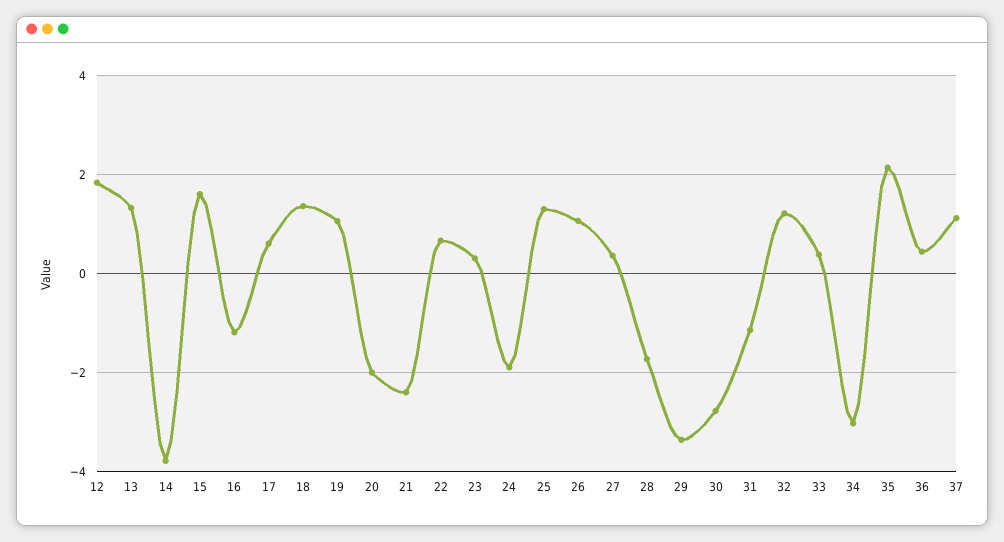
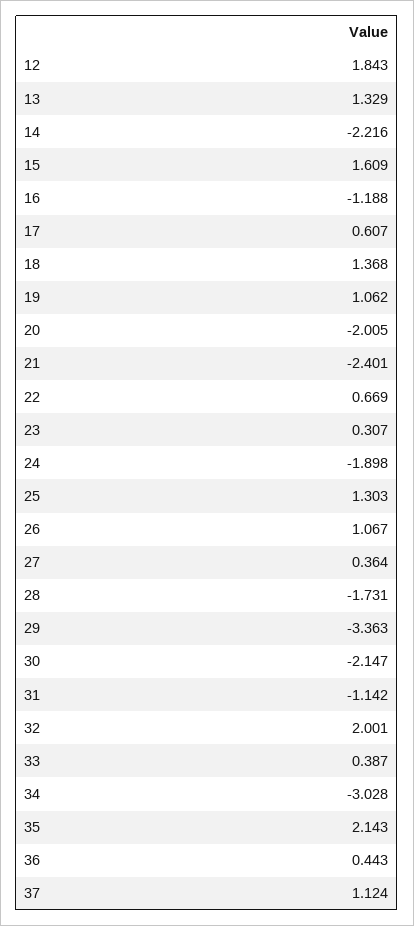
  {
    "12": 1.843,
    "13": 1.329,
-   "14": -3.8,
+   "14": -2.216,
    "15": 1.609,
    "16": -1.188,
    "17": 0.607,
    "18": 1.368,
    "19": 1.062,
    "20": -2.005,
    "21": -2.401,
    "22": 0.669,
    "23": 0.307,
    "24": -1.898,
    "25": 1.303,
    "26": 1.067,
    "27": 0.364,
    "28": -1.731,
    "29": -3.363,
-   "30": -2.8,
+   "30": -2.147,
    "31": -1.142,
-   "32": 1.2,
+   "32": 2.001,
    "33": 0.387,
    "34": -3.028,
    "35": 2.143,
    "36": 0.443,
    "37": 1.124
  }

